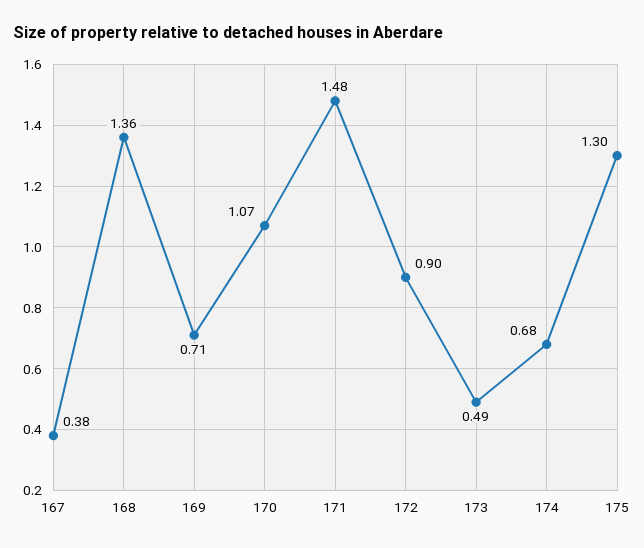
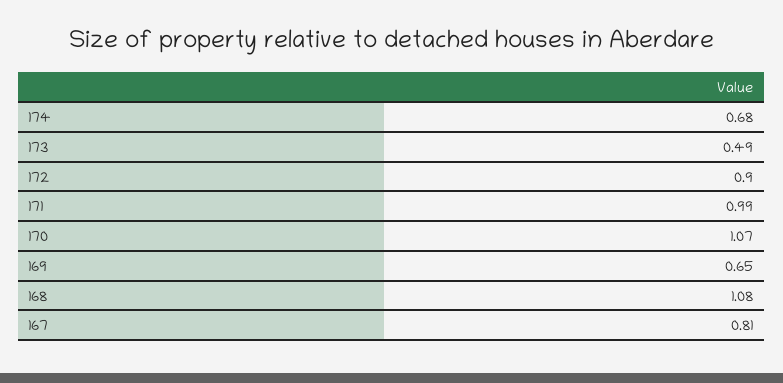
  {
-   "167": 0.38,
+   "167": 0.81,
-   "168": 1.36,
+   "168": 1.08,
-   "169": 0.71,
+   "169": 0.65,
    "170": 1.07,
-   "171": 1.48,
+   "171": 0.99,
    "172": 0.9,
    "173": 0.49,
-   "174": 0.68,
+   "174": 0.68
-   "175": 1.3
  }

